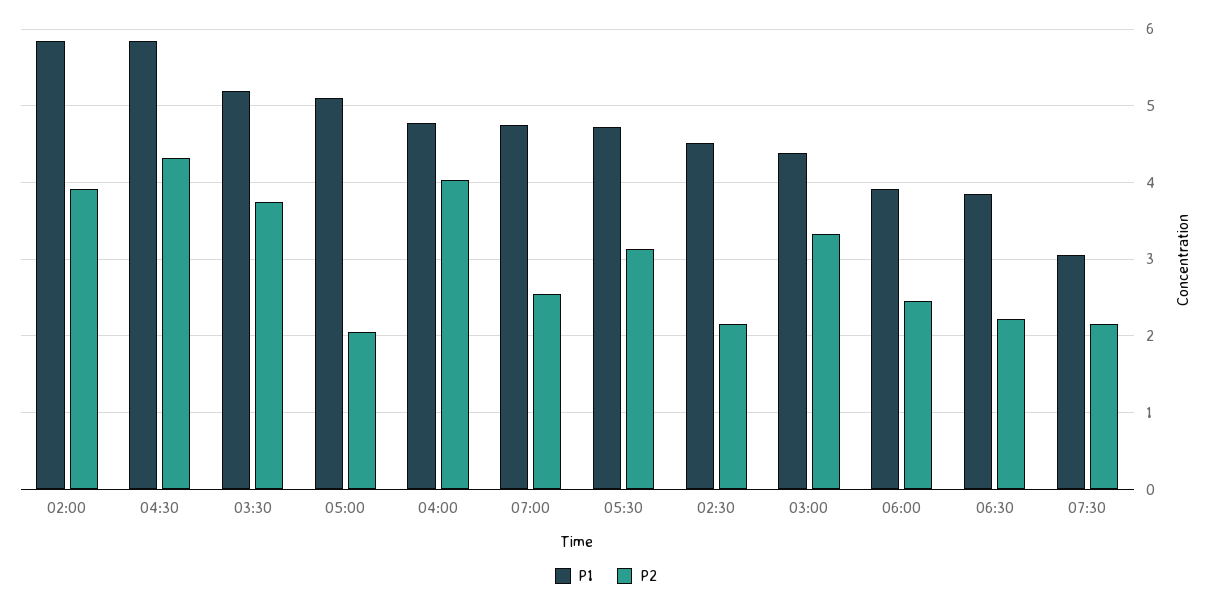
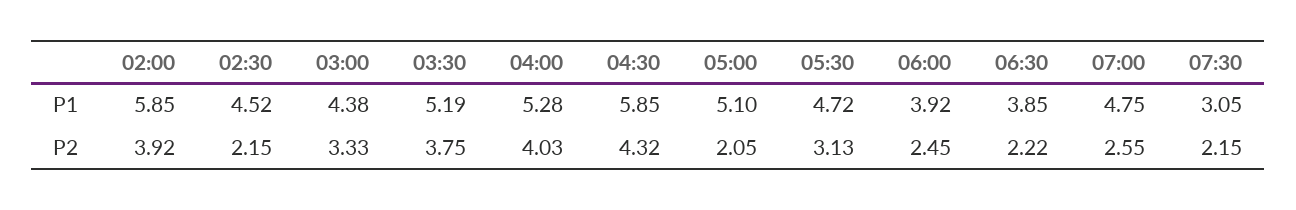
  {
    "P1": {
      "02:00": 5.85,
      "04:30": 5.85,
      "03:30": 5.19,
      "05:00": 5.1,
-     "04:00": 4.8,
+     "04:00": 5.28,
      "07:00": 4.75,
      "05:30": 4.72,
      "02:30": 4.52,
      "03:00": 4.38,
      "06:00": 3.92,
      "06:30": 3.85,
      "07:30": 3.05
    },
    "P2": {
      "02:00": 3.92,
      "04:30": 4.32,
      "03:30": 3.75,
      "05:00": 2.05,
      "04:00": 4.03,
      "07:00": 2.55,
      "05:30": 3.13,
      "02:30": 2.15,
      "03:00": 3.33,
      "06:00": 2.45,
      "06:30": 2.22,
      "07:30": 2.15
    }
  }

